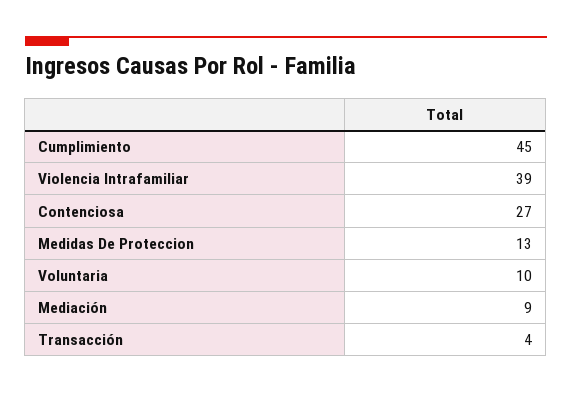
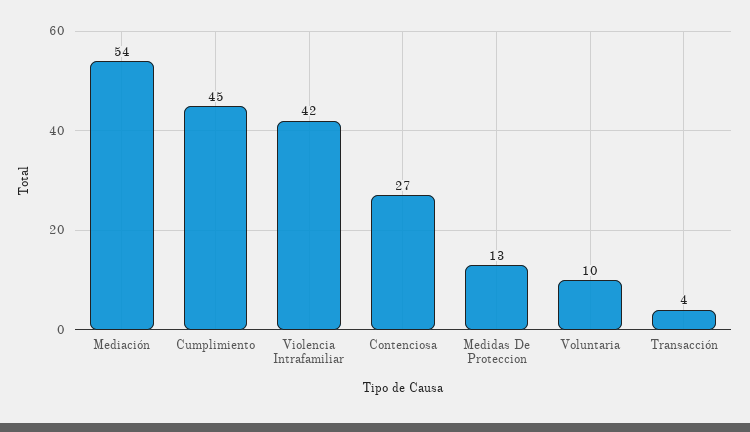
  {
    "Cumplimiento": 45,
-   "Violencia Intrafamiliar": 39,
+   "Violencia Intrafamiliar": 42,
    "Contenciosa": 27,
    "Medidas De Proteccion": 13,
    "Voluntaria": 10,
-   "Mediación": 9,
+   "Mediación": 54,
    "Transacción": 4
  }

